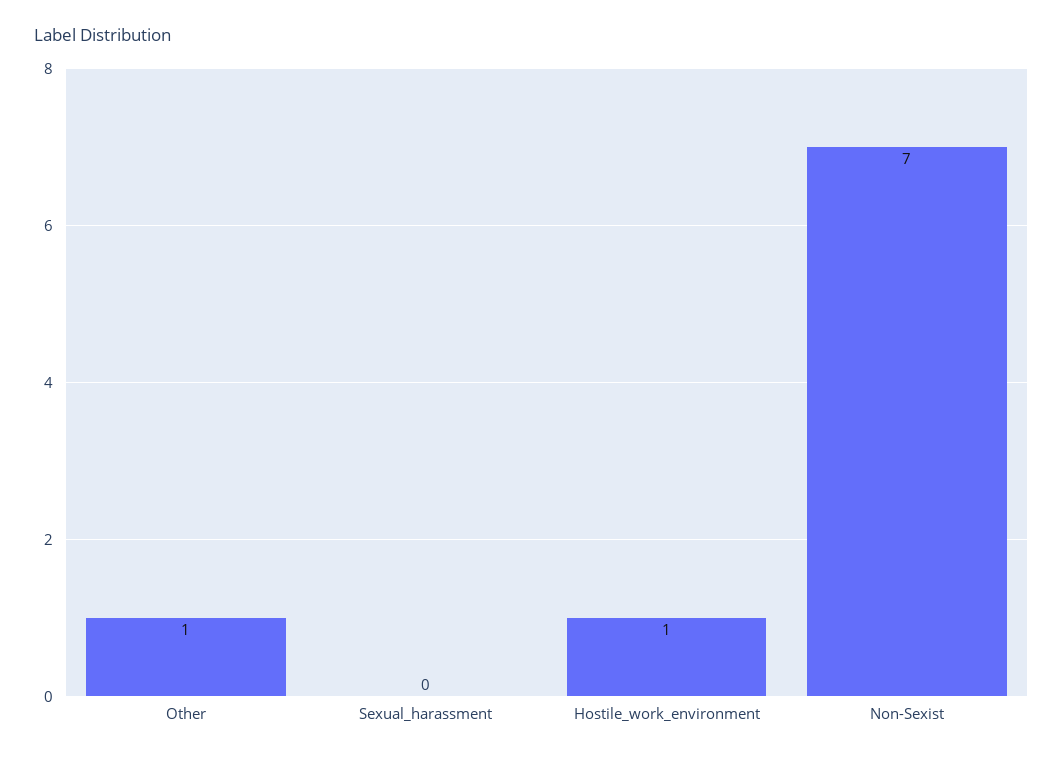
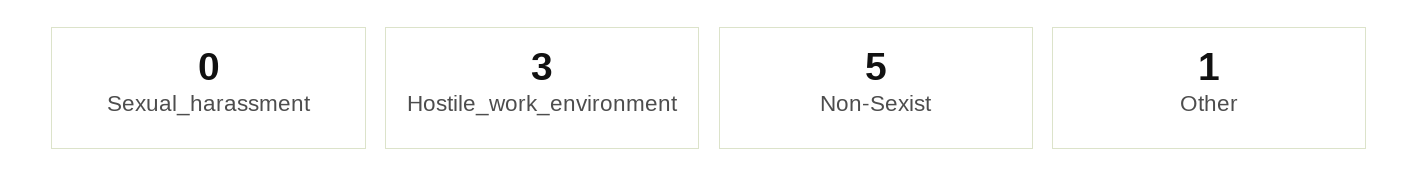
  {
    "Other": 1,
    "Sexual_harassment": 0,
-   "Hostile_work_environment": 1,
+   "Hostile_work_environment": 3,
-   "Non-Sexist": 7
+   "Non-Sexist": 5
  }

